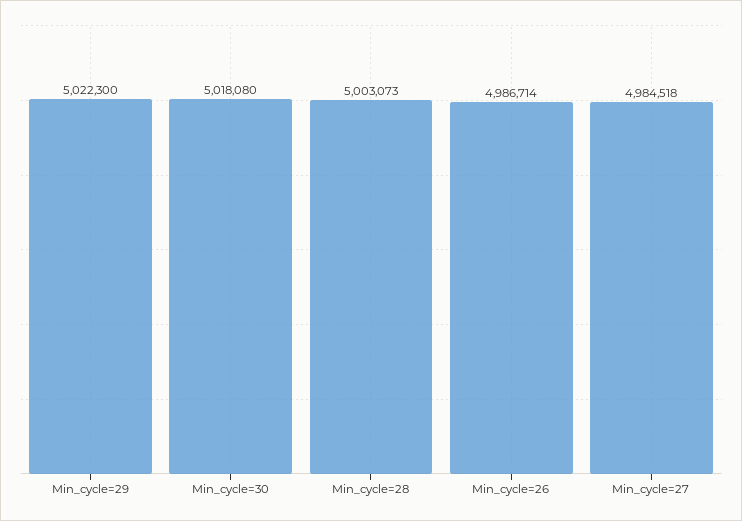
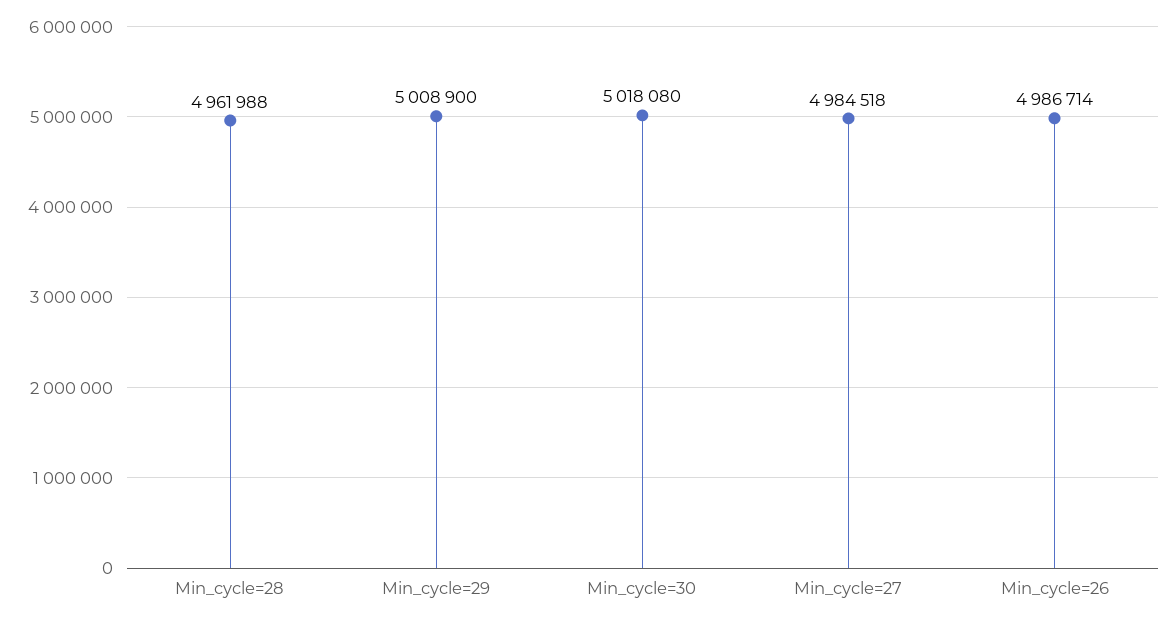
  {
-   "Min_cycle=29": 5022300,
+   "Min_cycle=29": 5008900,
    "Min_cycle=30": 5018080,
-   "Min_cycle=28": 5003073,
+   "Min_cycle=28": 4961988,
    "Min_cycle=26": 4986714,
    "Min_cycle=27": 4984518
  }

